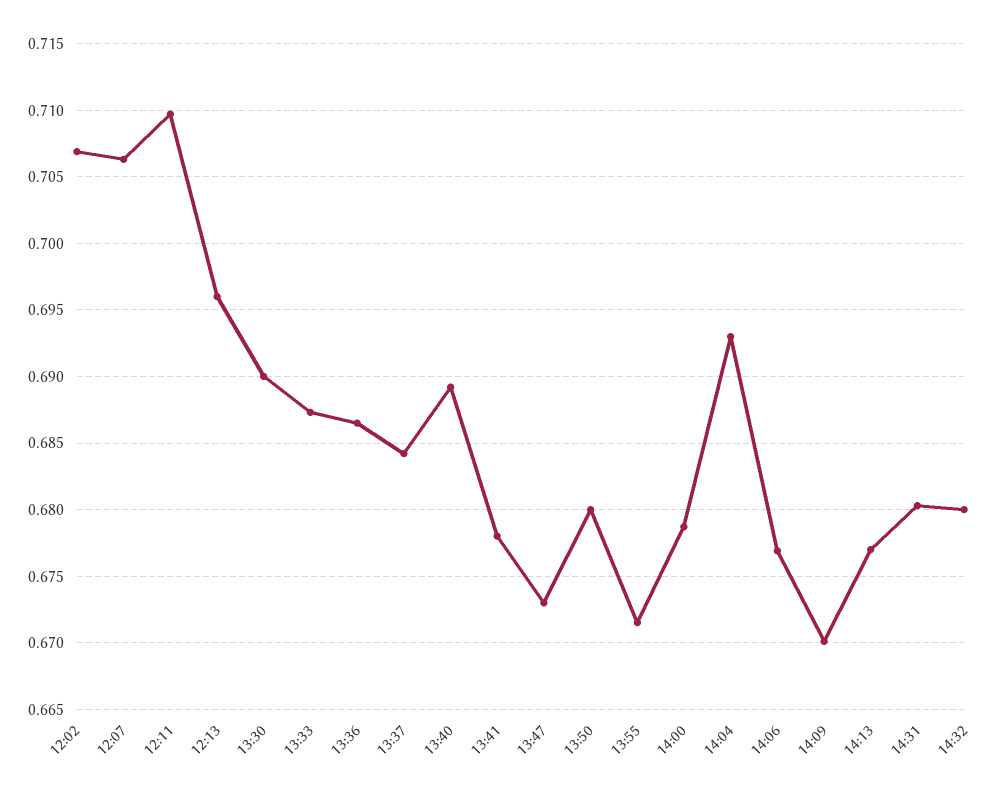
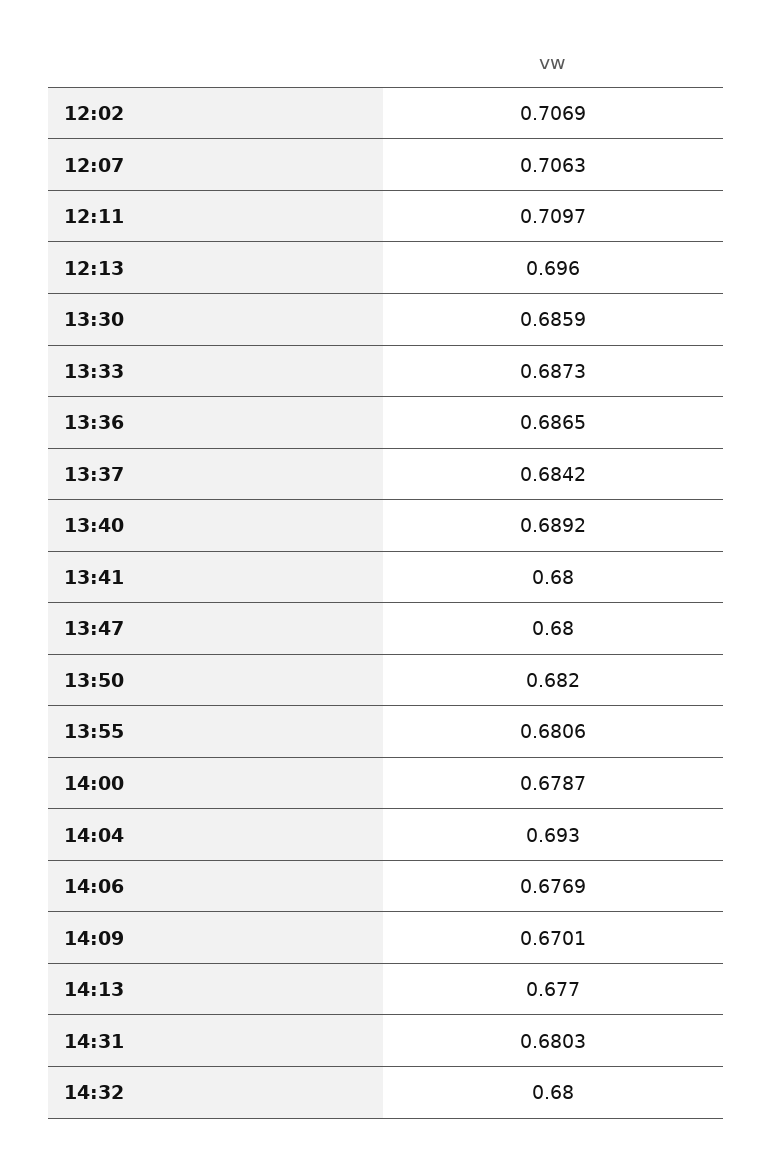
  {
    "12:02": 0.7069,
    "12:07": 0.7063,
    "12:11": 0.7097,
    "12:13": 0.696,
-   "13:30": 0.69,
+   "13:30": 0.6859,
    "13:33": 0.6873,
    "13:36": 0.6865,
    "13:37": 0.6842,
    "13:40": 0.6892,
-   "13:41": 0.678,
+   "13:41": 0.68,
-   "13:47": 0.673,
+   "13:47": 0.68,
-   "13:50": 0.68,
+   "13:50": 0.682,
-   "13:55": 0.6715,
+   "13:55": 0.6806,
    "14:00": 0.6787,
    "14:04": 0.693,
    "14:06": 0.6769,
    "14:09": 0.6701,
    "14:13": 0.677,
    "14:31": 0.6803,
    "14:32": 0.68
  }

